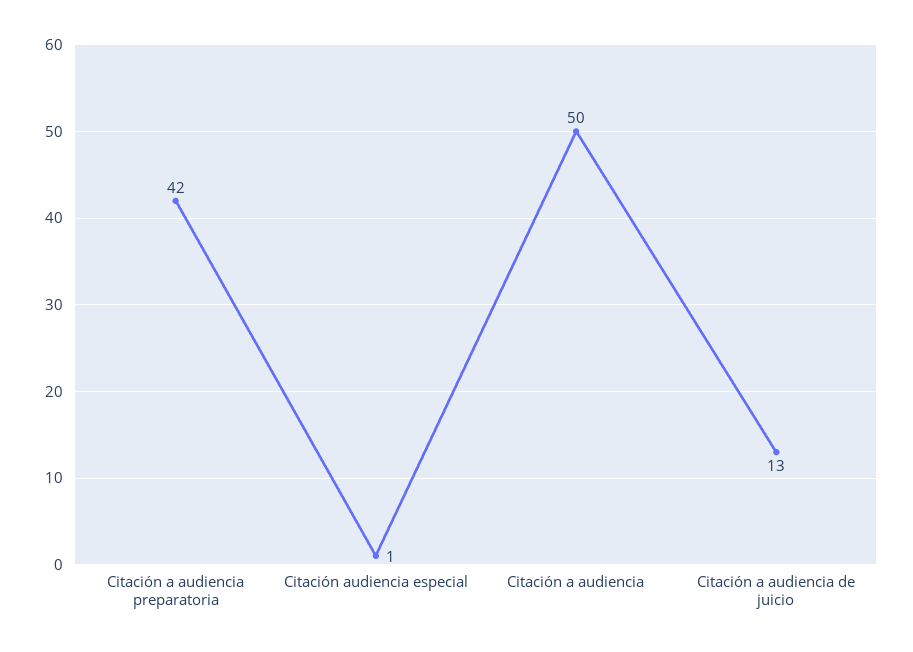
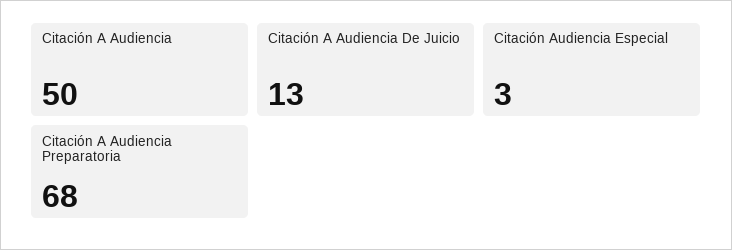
  {
-   "Citación a audiencia preparatoria": 42,
+   "Citación a audiencia preparatoria": 68,
-   "Citación audiencia especial": 1,
+   "Citación audiencia especial": 3,
    "Citación a audiencia": 50,
    "Citación a audiencia de juicio": 13
  }

